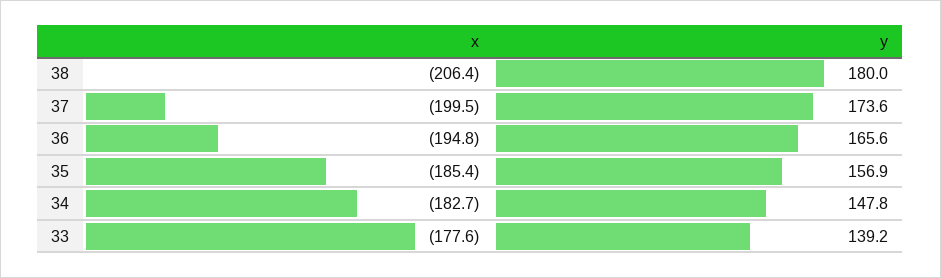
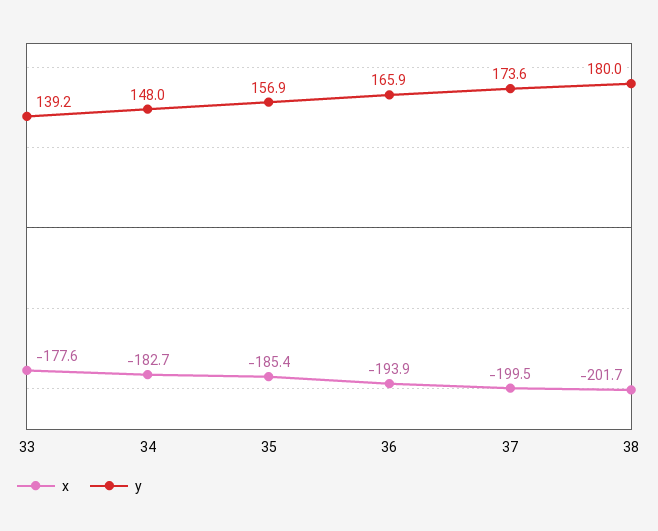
  {
    "x": {
-     "38": -206.4,
+     "38": -201.7,
      "37": -199.5,
-     "36": -194.8,
+     "36": -193.9,
      "35": -185.4,
      "34": -182.7,
      "33": -177.6
    },
    "y": {
      "38": 180,
      "37": 173.6,
-     "36": 165.6,
+     "36": 165.9,
      "35": 156.9,
-     "34": 147.8,
+     "34": 148,
      "33": 139.2
    }
  }

